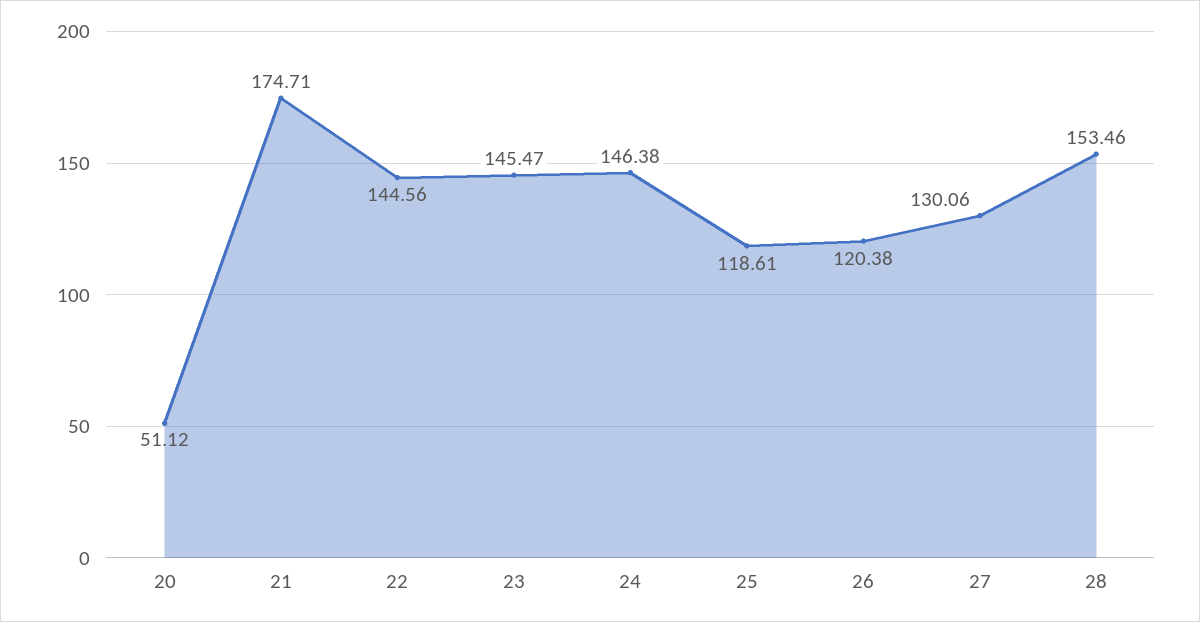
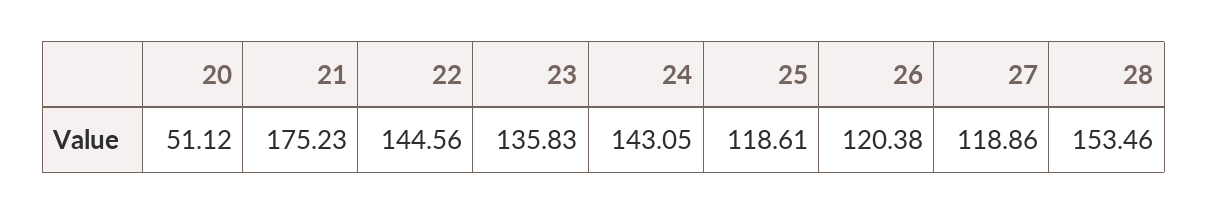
  {
    "20": 51.12,
-   "21": 174.71,
+   "21": 175.23,
    "22": 144.56,
-   "23": 145.47,
+   "23": 135.83,
-   "24": 146.38,
+   "24": 143.05,
    "25": 118.61,
    "26": 120.38,
-   "27": 130.06,
+   "27": 118.86,
    "28": 153.46
  }

